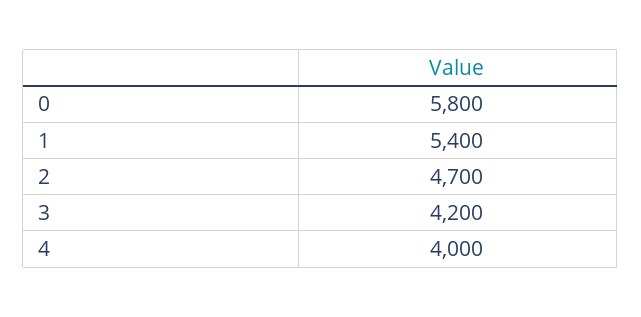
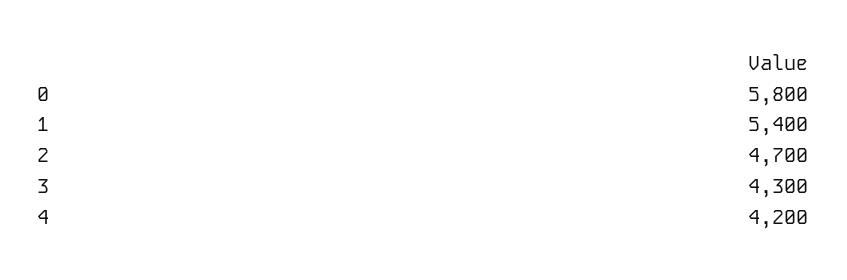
  {
    "0": 5800,
    "1": 5400,
    "2": 4700,
-   "3": 4200,
+   "3": 4300,
-   "4": 4000
+   "4": 4200
  }

